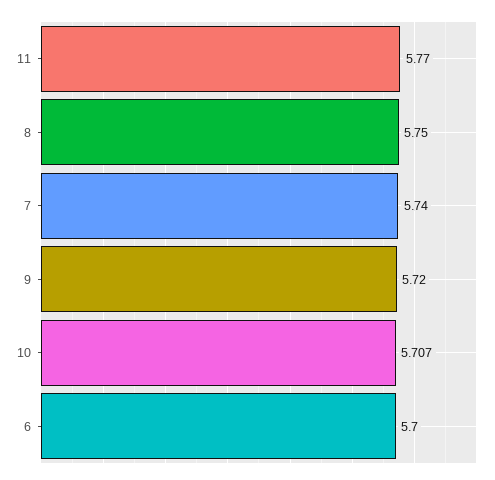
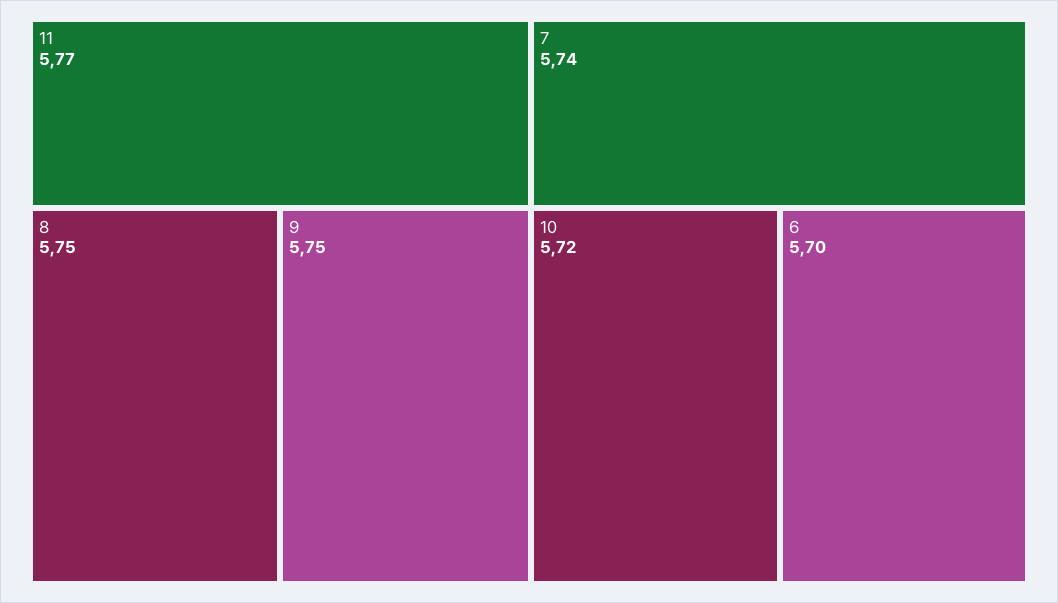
  {
    "11": 5.77,
    "8": 5.75,
    "7": 5.74,
-   "9": 5.72,
+   "9": 5.75,
-   "10": 5.707,
+   "10": 5.72,
    "6": 5.7
  }

